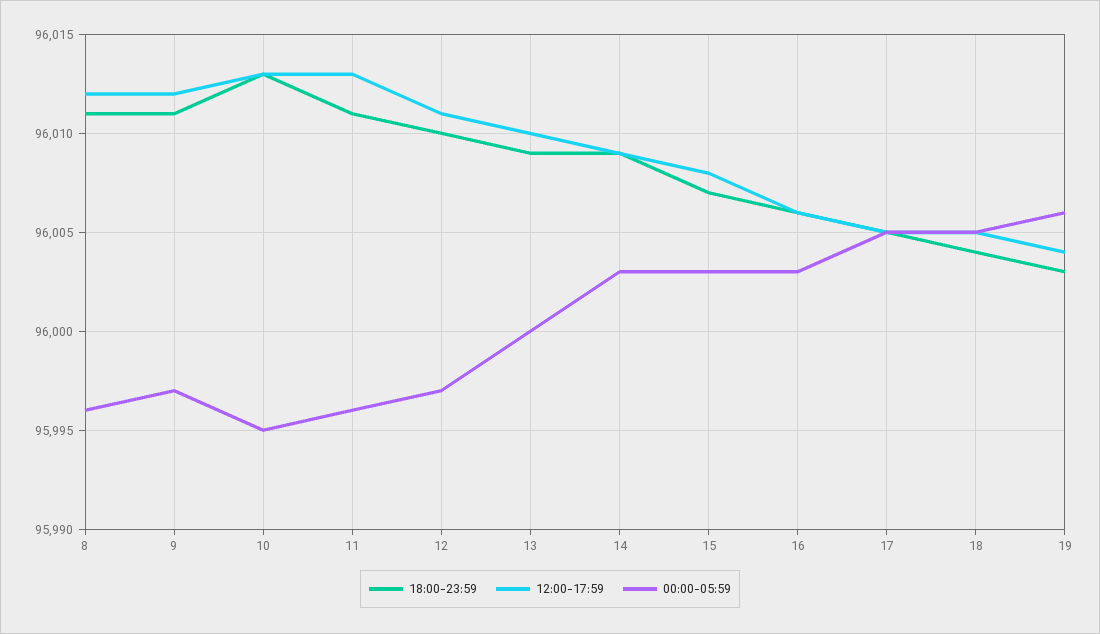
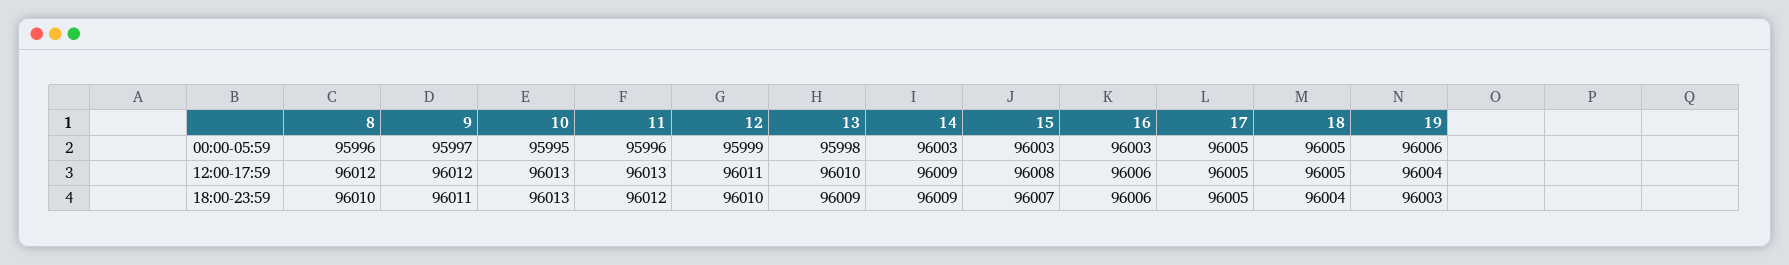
  {
    "18:00-23:59": {
-     "8": 96011,
+     "8": 96010,
      "9": 96011,
      "10": 96013,
-     "11": 96011,
+     "11": 96012,
      "12": 96010,
      "13": 96009,
      "14": 96009,
      "15": 96007,
      "16": 96006,
      "17": 96005,
      "18": 96004,
      "19": 96003
    },
    "12:00-17:59": {
      "8": 96012,
      "9": 96012,
      "10": 96013,
      "11": 96013,
      "12": 96011,
      "13": 96010,
      "14": 96009,
      "15": 96008,
      "16": 96006,
      "17": 96005,
      "18": 96005,
      "19": 96004
    },
    "00:00-05:59": {
      "8": 95996,
      "9": 95997,
      "10": 95995,
      "11": 95996,
-     "12": 95997,
+     "12": 95999,
-     "13": 96000,
+     "13": 95998,
      "14": 96003,
      "15": 96003,
      "16": 96003,
      "17": 96005,
      "18": 96005,
      "19": 96006
    }
  }

